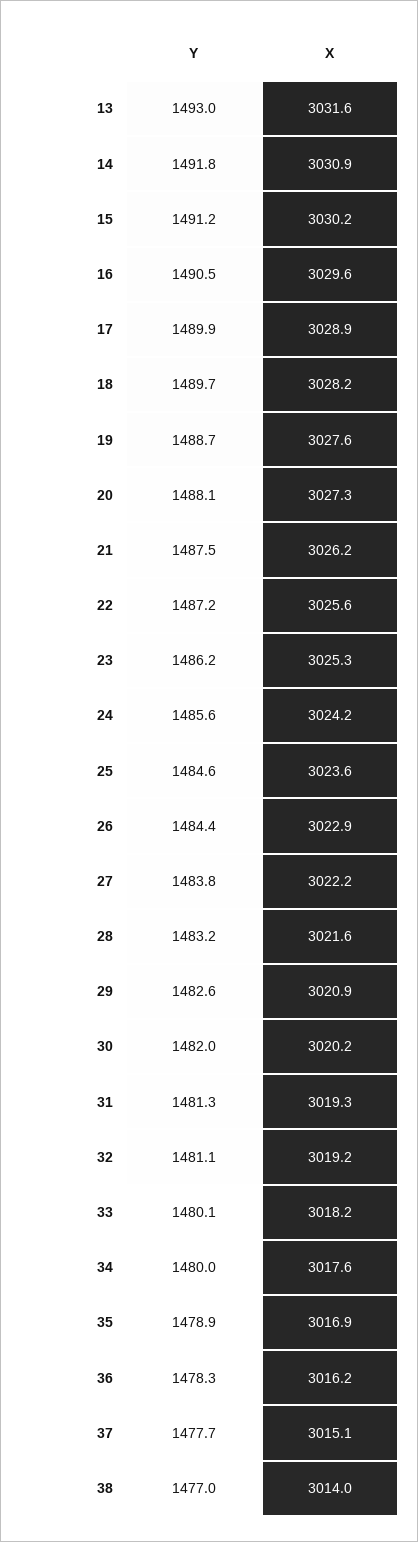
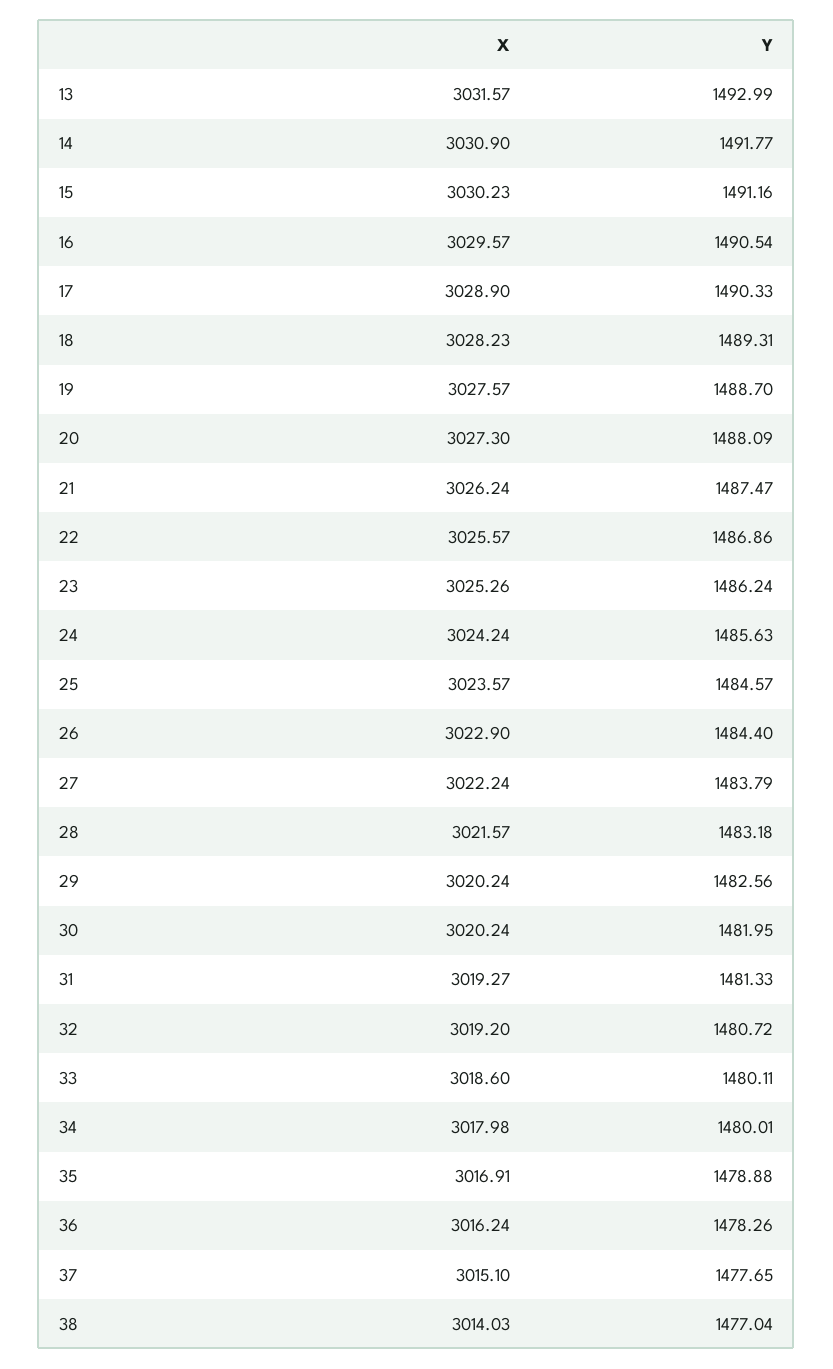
  {
    "Y": {
      "13": 1492.99,
      "14": 1491.77,
      "15": 1491.16,
      "16": 1490.54,
-     "17": 1489.9,
+     "17": 1490.33,
-     "18": 1489.7,
+     "18": 1489.31,
      "19": 1488.7,
      "20": 1488.09,
      "21": 1487.47,
-     "22": 1487.2,
+     "22": 1486.86,
      "23": 1486.24,
      "24": 1485.63,
      "25": 1484.57,
      "26": 1484.4,
      "27": 1483.79,
      "28": 1483.18,
      "29": 1482.56,
      "30": 1481.95,
      "31": 1481.33,
-     "32": 1481.1,
+     "32": 1480.72,
      "33": 1480.11,
      "34": 1480.01,
      "35": 1478.88,
      "36": 1478.26,
      "37": 1477.65,
      "38": 1477.04
    },
    "X": {
      "13": 3031.57,
      "14": 3030.9,
      "15": 3030.23,
      "16": 3029.57,
      "17": 3028.9,
      "18": 3028.23,
      "19": 3027.57,
      "20": 3027.3,
      "21": 3026.24,
      "22": 3025.57,
      "23": 3025.26,
      "24": 3024.24,
      "25": 3023.57,
      "26": 3022.9,
      "27": 3022.24,
      "28": 3021.57,
-     "29": 3020.9,
+     "29": 3020.24,
      "30": 3020.24,
      "31": 3019.27,
      "32": 3019.2,
-     "33": 3018.2,
+     "33": 3018.6,
-     "34": 3017.6,
+     "34": 3017.98,
      "35": 3016.91,
      "36": 3016.24,
      "37": 3015.1,
      "38": 3014.03
    }
  }

